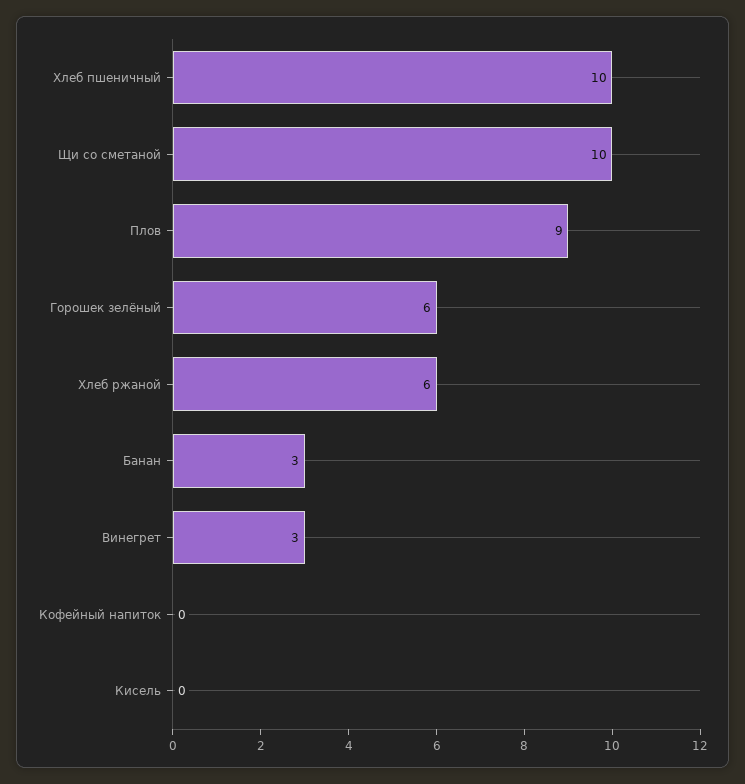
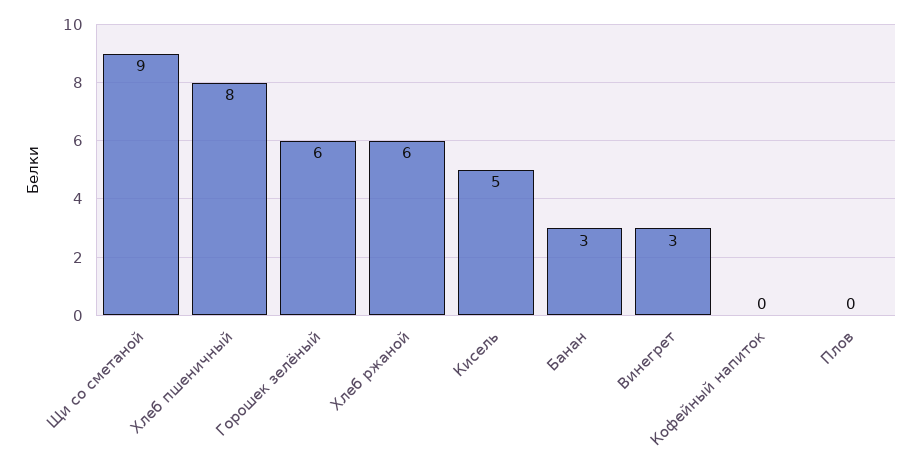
  {
-   "Хлеб пшеничный": 10,
+   "Хлеб пшеничный": 8,
-   "Щи со сметаной": 10,
+   "Щи со сметаной": 9,
-   "Плов": 9,
+   "Плов": 0,
    "Горошек зелёный": 6,
    "Хлеб ржаной": 6,
    "Банан": 3,
    "Винегрет": 3,
    "Кофейный напиток": 0,
-   "Кисель": 0
+   "Кисель": 5
  }

